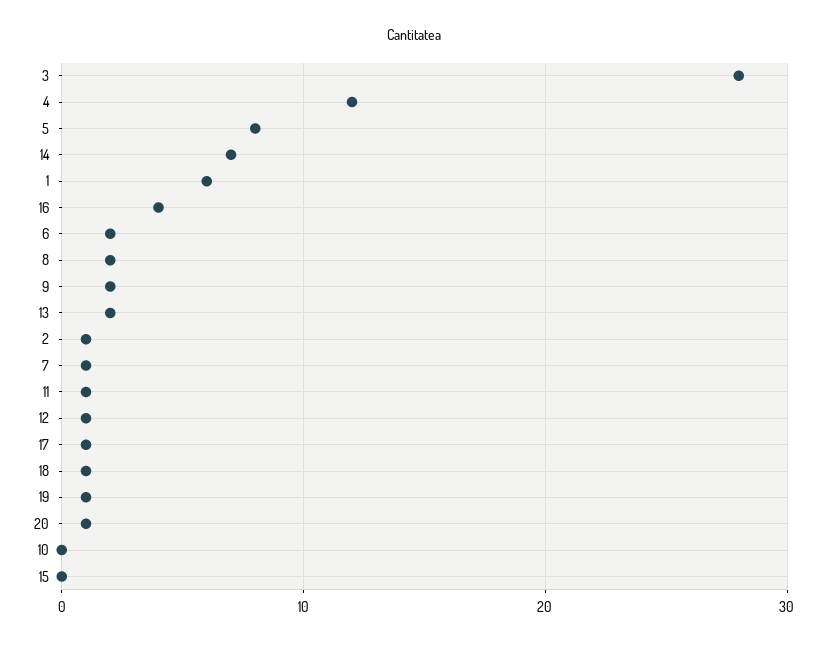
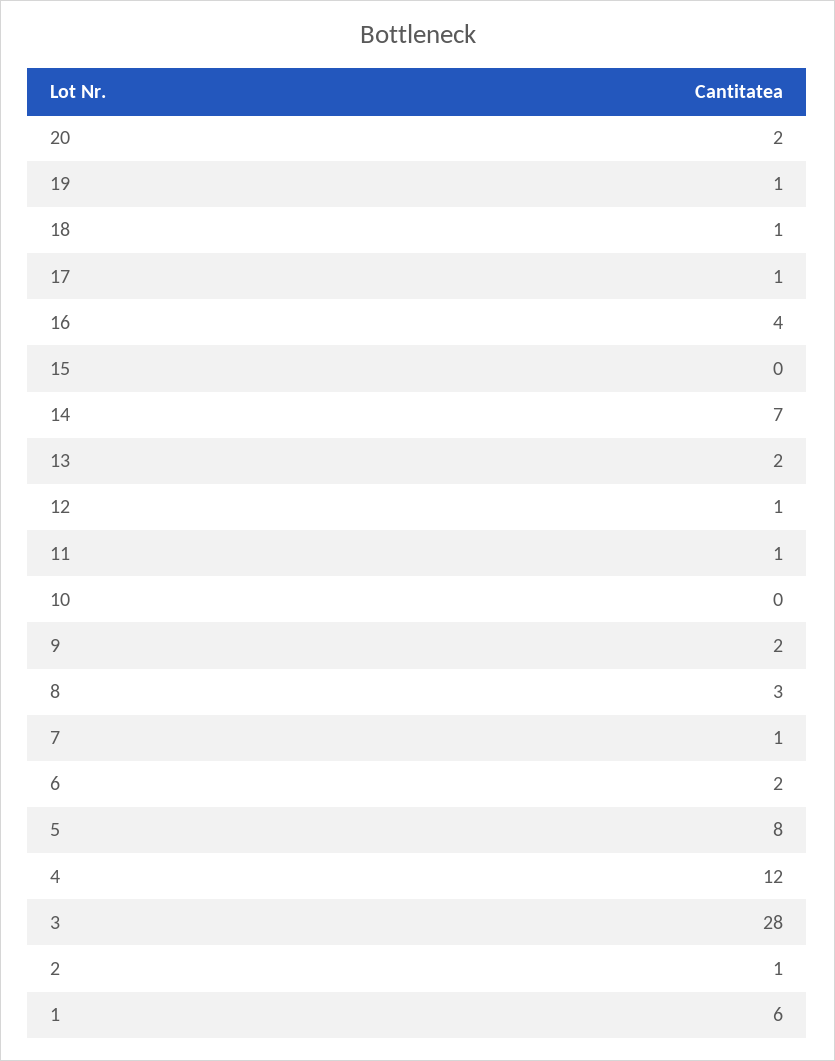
  {
    "3": 28,
    "4": 12,
    "5": 8,
    "14": 7,
    "1": 6,
    "16": 4,
    "6": 2,
-   "8": 2,
+   "8": 3,
    "9": 2,
    "13": 2,
    "2": 1,
    "7": 1,
    "11": 1,
    "12": 1,
    "17": 1,
    "18": 1,
    "19": 1,
-   "20": 1,
+   "20": 2,
    "10": 0,
    "15": 0
  }

